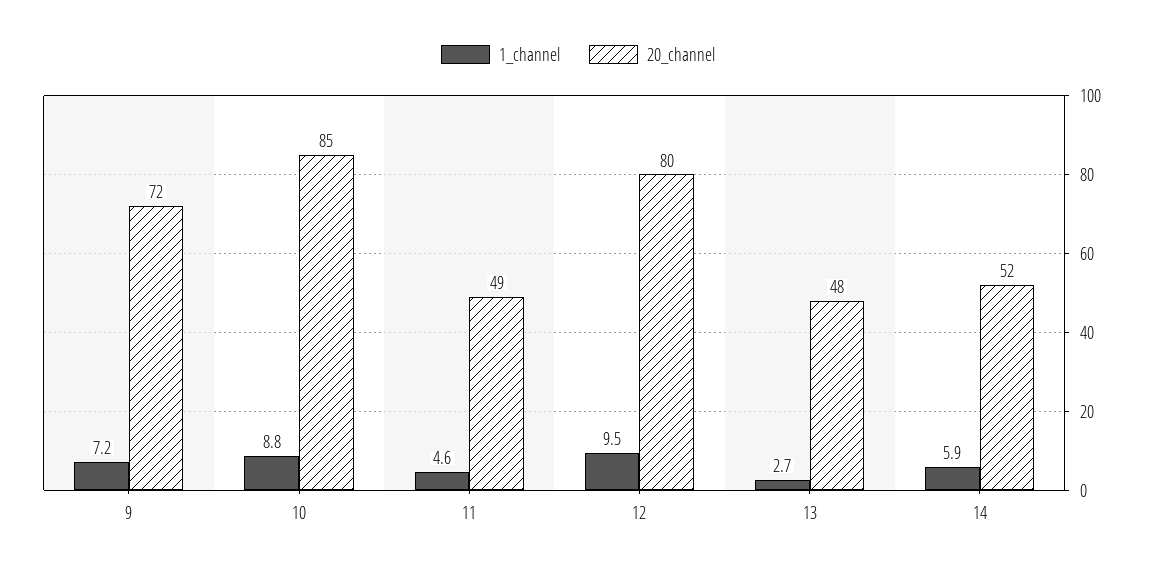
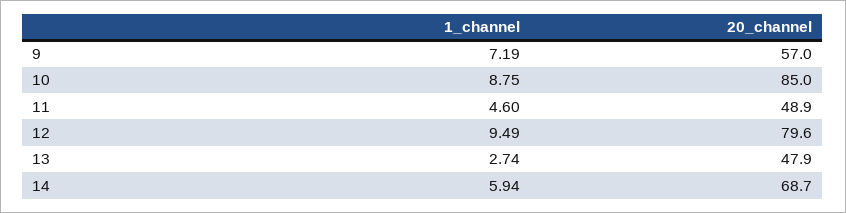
  {
    "1_channel": {
      "9": 7.19,
      "10": 8.75,
      "11": 4.6,
      "12": 9.49,
      "13": 2.74,
      "14": 5.94
    },
    "20_channel": {
-     "9": 72,
+     "9": 57,
      "10": 85,
      "11": 48.9,
      "12": 79.6,
      "13": 47.9,
-     "14": 52
+     "14": 68.7
    }
  }

